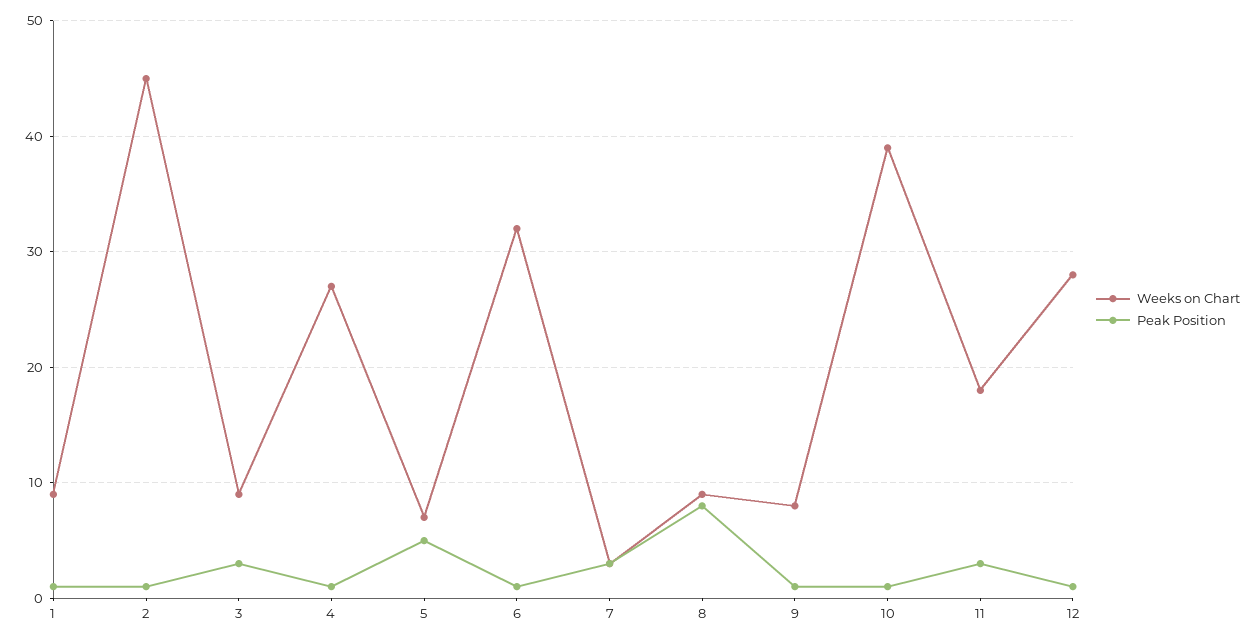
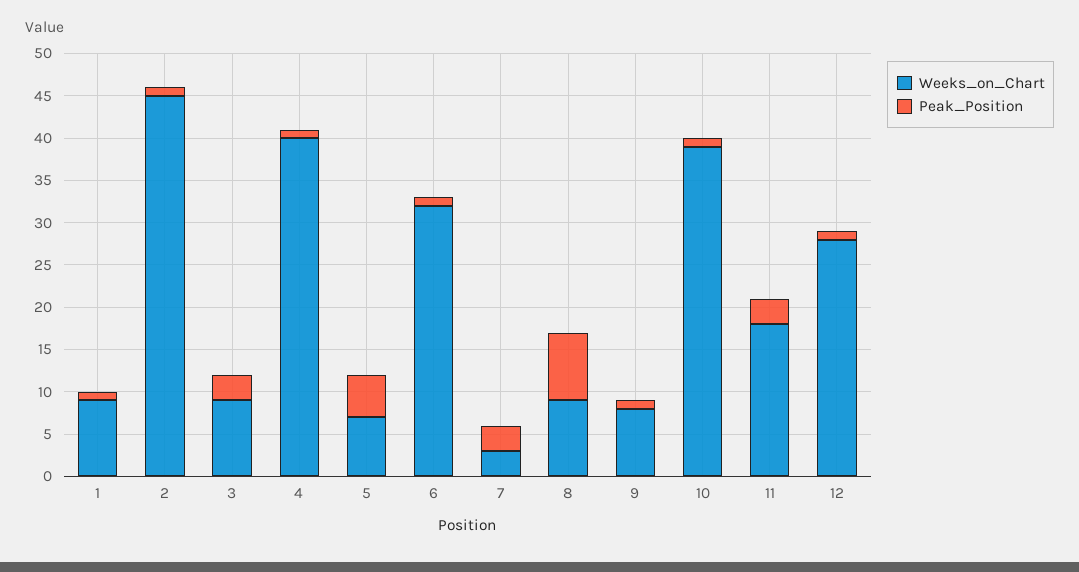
  {
    "Weeks on Chart": {
      "1": 9,
      "2": 45,
      "3": 9,
-     "4": 27,
+     "4": 40,
      "5": 7,
      "6": 32,
      "7": 3,
      "8": 9,
      "9": 8,
      "10": 39,
      "11": 18,
      "12": 28
    },
    "Peak Position": {
      "1": 1,
      "2": 1,
      "3": 3,
      "4": 1,
      "5": 5,
      "6": 1,
      "7": 3,
      "8": 8,
      "9": 1,
      "10": 1,
      "11": 3,
      "12": 1
    }
  }

